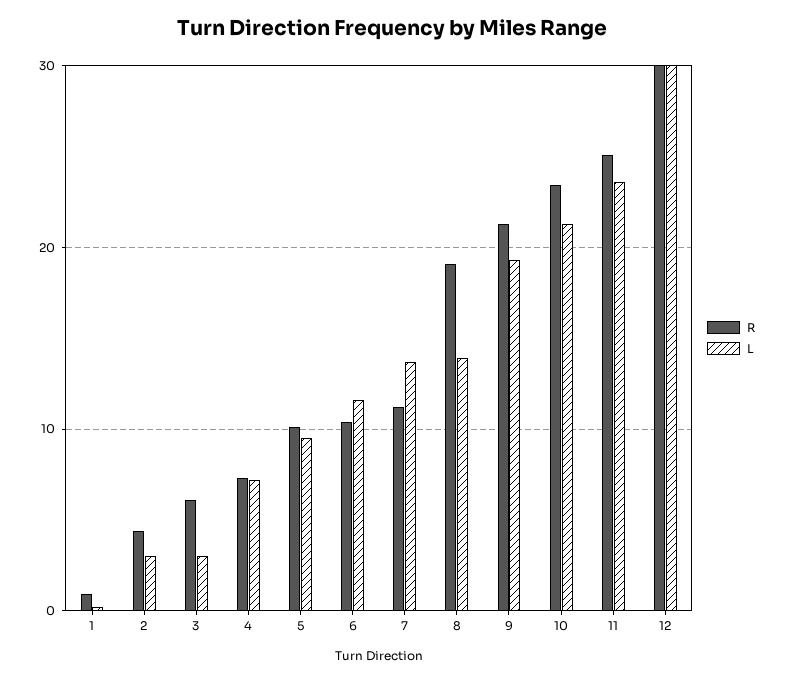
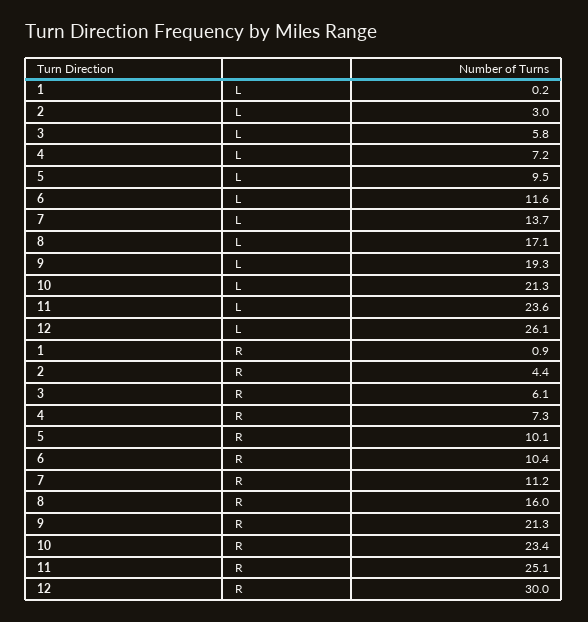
  {
    "R": {
      "1": 0.9,
      "2": 4.4,
      "3": 6.1,
      "4": 7.3,
      "5": 10.1,
      "6": 10.4,
      "7": 11.2,
-     "8": 19,
+     "8": 16,
      "9": 21.3,
      "10": 23.4,
      "11": 25.1,
      "12": 30
    },
    "L": {
      "1": 0.2,
      "2": 3,
-     "3": 3,
+     "3": 5.8,
      "4": 7.2,
      "5": 9.5,
      "6": 11.6,
      "7": 13.7,
-     "8": 14,
+     "8": 17.1,
      "9": 19.3,
      "10": 21.3,
      "11": 23.6,
-     "12": 30
+     "12": 26.1
    }
  }

